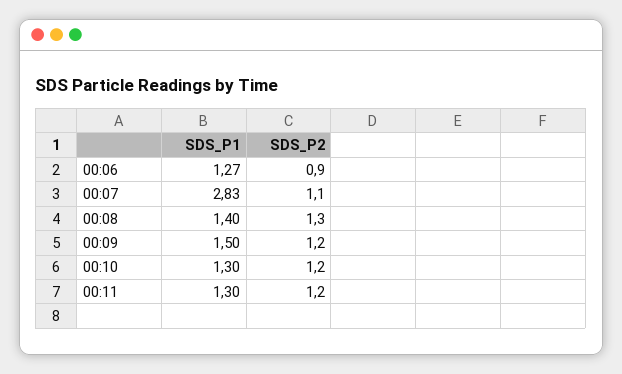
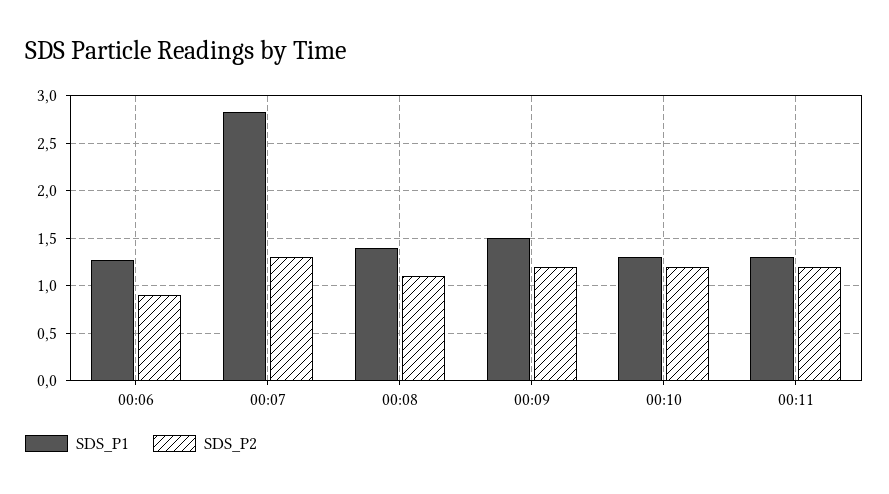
  {
    "SDS_P1": {
      "00:06": 1.27,
      "00:07": 2.83,
      "00:08": 1.4,
      "00:09": 1.5,
      "00:10": 1.3,
      "00:11": 1.3
    },
    "SDS_P2": {
      "00:06": 0.9,
-     "00:07": 1.1,
+     "00:07": 1.3,
-     "00:08": 1.3,
+     "00:08": 1.1,
      "00:09": 1.2,
      "00:10": 1.2,
      "00:11": 1.2
    }
  }

